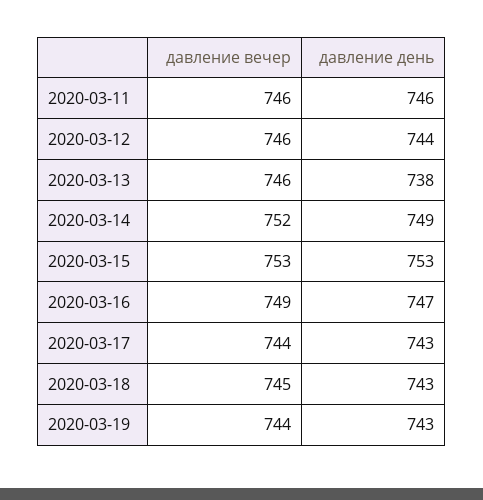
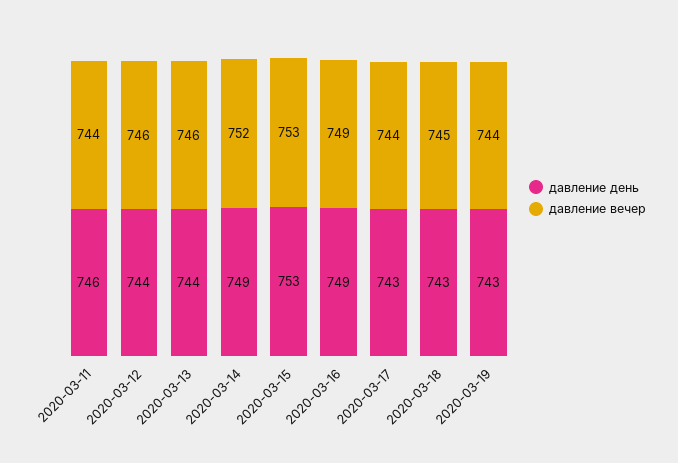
  {
    "давление вечер": {
-     "2020-03-11": 746,
+     "2020-03-11": 744,
      "2020-03-12": 746,
      "2020-03-13": 746,
      "2020-03-14": 752,
      "2020-03-15": 753,
      "2020-03-16": 749,
      "2020-03-17": 744,
      "2020-03-18": 745,
      "2020-03-19": 744
    },
    "давление день": {
      "2020-03-11": 746,
      "2020-03-12": 744,
-     "2020-03-13": 738,
+     "2020-03-13": 744,
      "2020-03-14": 749,
      "2020-03-15": 753,
-     "2020-03-16": 747,
+     "2020-03-16": 749,
      "2020-03-17": 743,
      "2020-03-18": 743,
      "2020-03-19": 743
    }
  }

